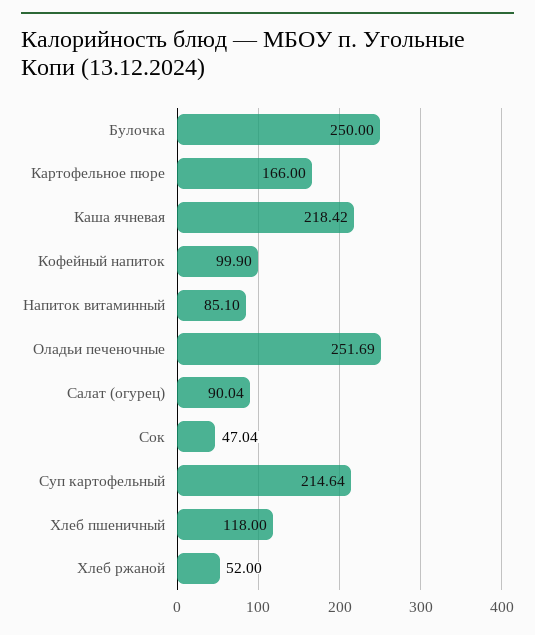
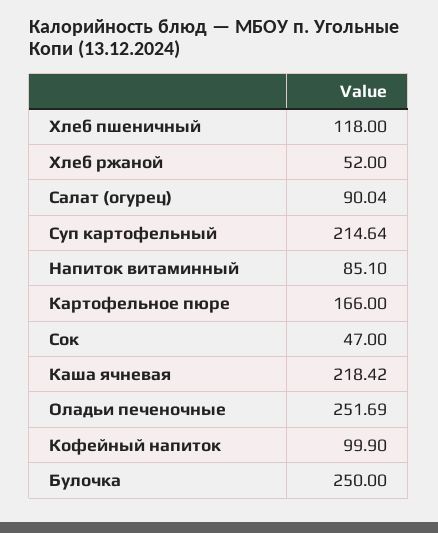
  {
    "Булочка": 250,
    "Картофельное пюре": 166,
    "Каша ячневая": 218.42,
    "Кофейный напиток": 99.9,
    "Напиток витаминный": 85.1,
    "Оладьи печеночные": 251.69,
    "Салат (огурец)": 90.04,
-   "Сок": 47.04,
+   "Сок": 47,
    "Суп картофельный": 214.64,
    "Хлеб пшеничный": 118,
    "Хлеб ржаной": 52
  }

